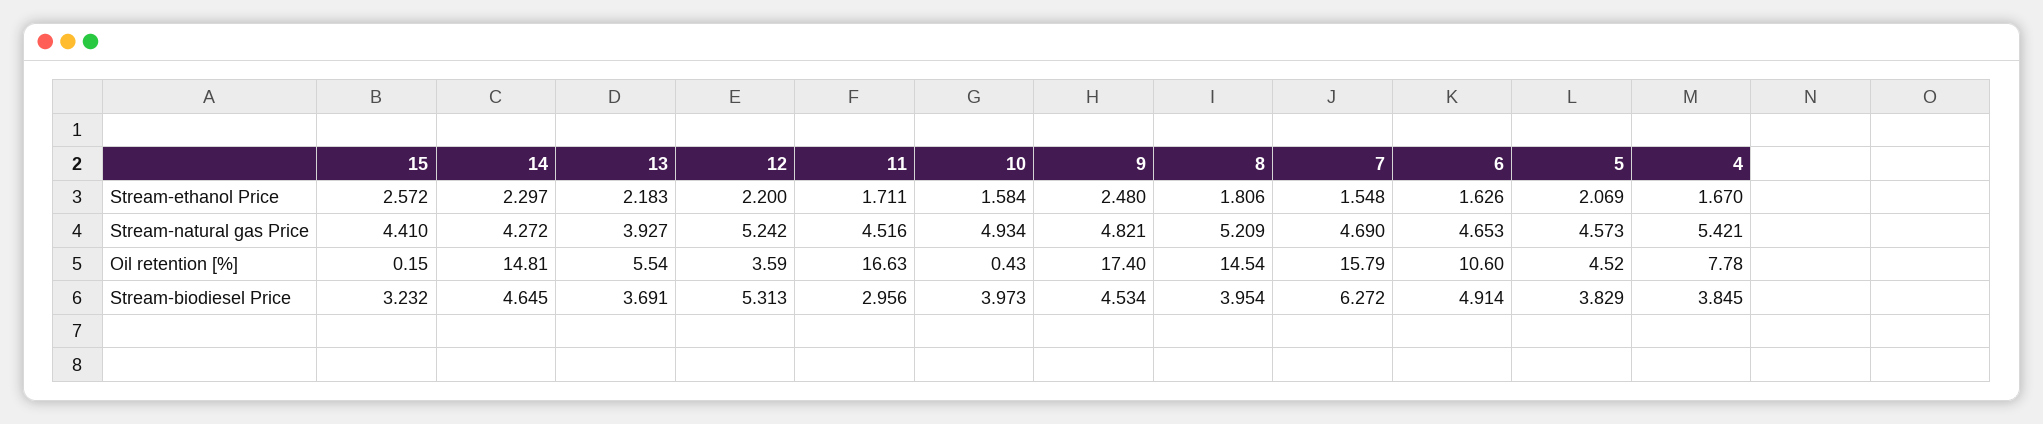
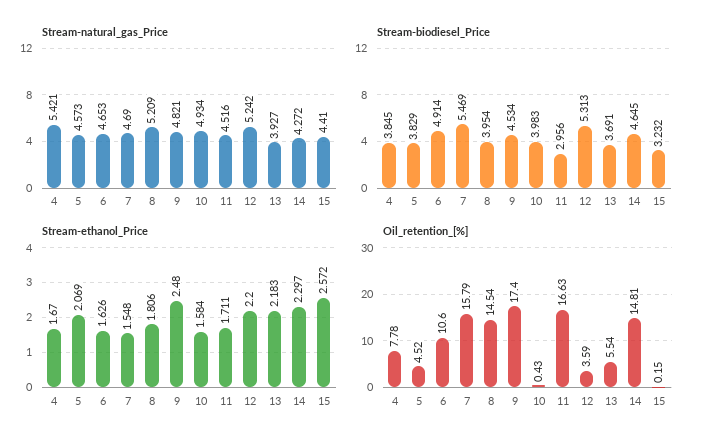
  {
    "Stream-ethanol Price": {
      "15": 2.572,
      "14": 2.297,
      "13": 2.183,
      "12": 2.2,
      "11": 1.711,
      "10": 1.584,
      "9": 2.48,
      "8": 1.806,
      "7": 1.548,
      "6": 1.626,
      "5": 2.069,
      "4": 1.67
    },
    "Stream-natural gas Price": {
      "15": 4.41,
      "14": 4.272,
      "13": 3.927,
      "12": 5.242,
      "11": 4.516,
      "10": 4.934,
      "9": 4.821,
      "8": 5.209,
      "7": 4.69,
      "6": 4.653,
      "5": 4.573,
      "4": 5.421
    },
    "Oil retention [%]": {
      "15": 0.15,
      "14": 14.81,
      "13": 5.54,
      "12": 3.59,
      "11": 16.63,
      "10": 0.43,
      "9": 17.4,
      "8": 14.54,
      "7": 15.79,
      "6": 10.6,
      "5": 4.52,
      "4": 7.78
    },
    "Stream-biodiesel Price": {
      "15": 3.232,
      "14": 4.645,
      "13": 3.691,
      "12": 5.313,
      "11": 2.956,
-     "10": 3.973,
+     "10": 3.983,
      "9": 4.534,
      "8": 3.954,
-     "7": 6.272,
+     "7": 5.469,
      "6": 4.914,
      "5": 3.829,
      "4": 3.845
    }
  }

